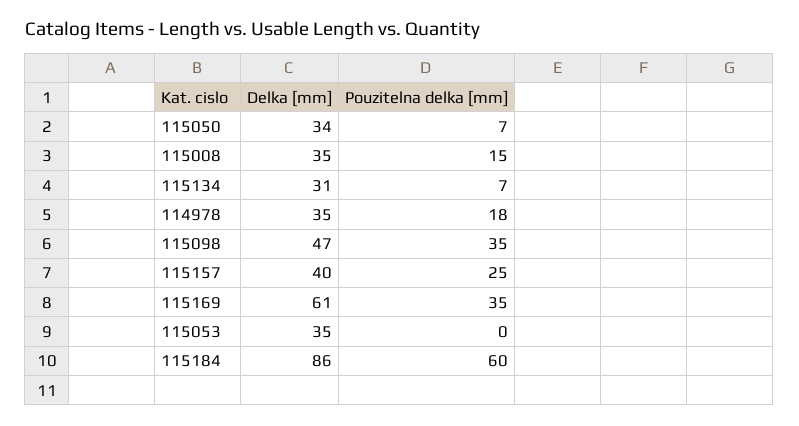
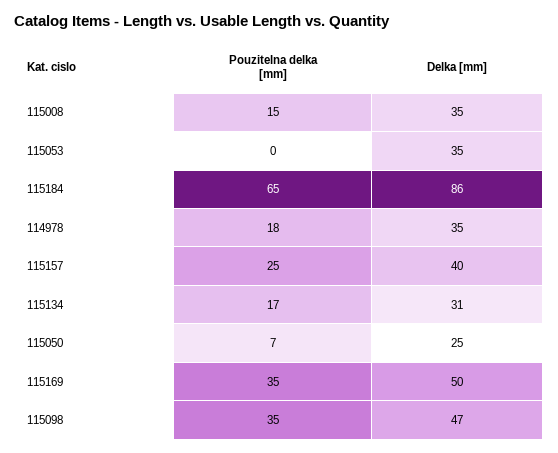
  {
    "Delka [mm]": {
-     "115050": 34,
+     "115050": 25,
      "115008": 35,
      "115134": 31,
      "114978": 35,
      "115098": 47,
      "115157": 40,
-     "115169": 61,
+     "115169": 50,
      "115053": 35,
      "115184": 86
    },
    "Pouzitelna delka [mm]": {
      "115050": 7,
      "115008": 15,
-     "115134": 7,
+     "115134": 17,
      "114978": 18,
      "115098": 35,
      "115157": 25,
      "115169": 35,
      "115053": 0,
-     "115184": 60
+     "115184": 65
    }
  }

